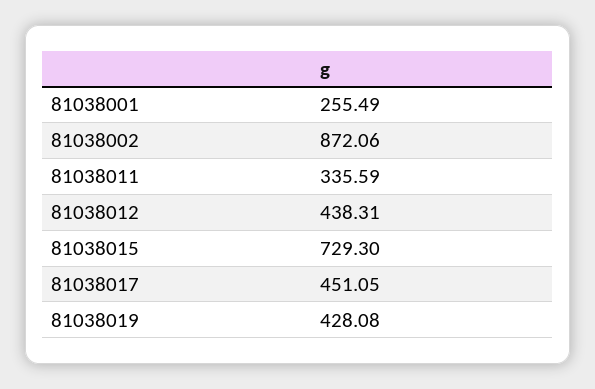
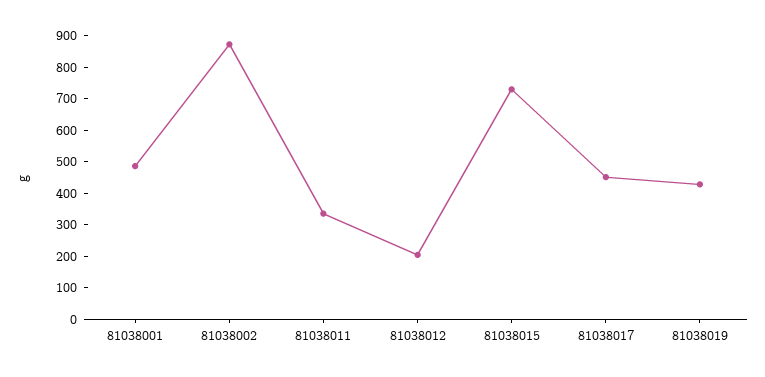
  {
-   "81038001": 255.49,
+   "81038001": 500,
    "81038002": 872.06,
    "81038011": 335.59,
-   "81038012": 438.31,
+   "81038012": 200,
    "81038015": 729.3,
    "81038017": 451.05,
    "81038019": 428.08
  }

